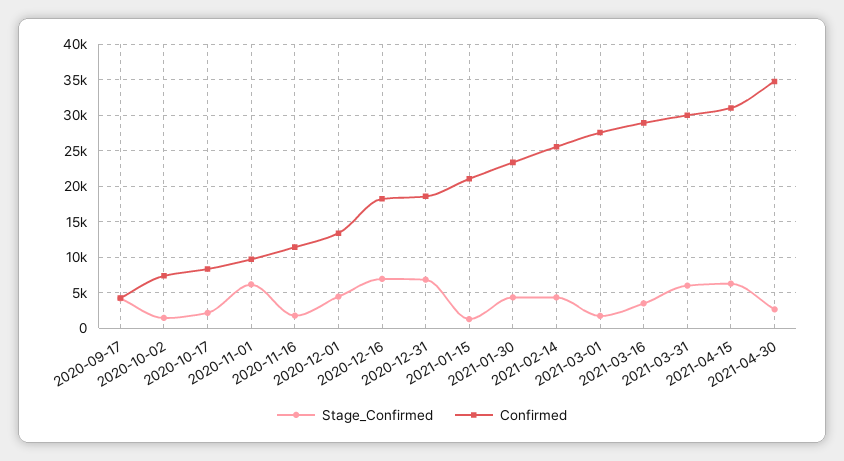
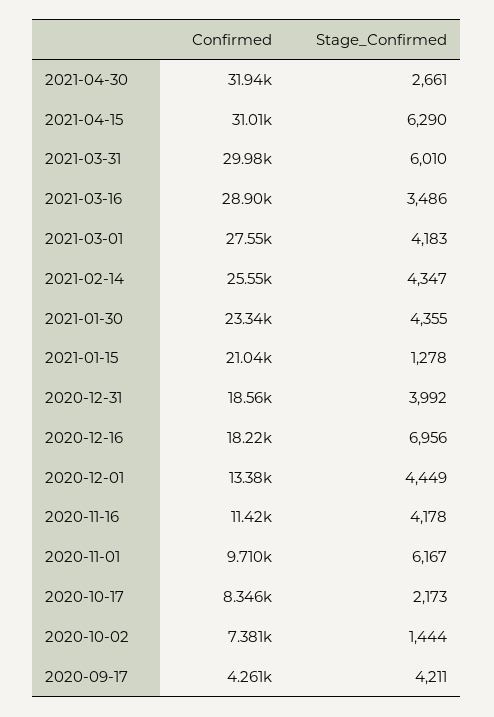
  {
    "Stage_Confirmed": {
      "2020-09-17": 4211,
      "2020-10-02": 1444,
      "2020-10-17": 2173,
      "2020-11-01": 6167,
-     "2020-11-16": 2000,
+     "2020-11-16": 4178,
      "2020-12-01": 4449,
      "2020-12-16": 6956,
-     "2020-12-31": 7000,
+     "2020-12-31": 3992,
      "2021-01-15": 1278,
      "2021-01-30": 4355,
      "2021-02-14": 4347,
-     "2021-03-01": 2000,
+     "2021-03-01": 4183,
      "2021-03-16": 3486,
      "2021-03-31": 6010,
      "2021-04-15": 6290,
      "2021-04-30": 2661
    },
    "Confirmed": {
      "2020-09-17": 4261,
      "2020-10-02": 7381,
      "2020-10-17": 8346,
      "2020-11-01": 9710,
      "2020-11-16": 11420,
      "2020-12-01": 13380,
      "2020-12-16": 18220,
      "2020-12-31": 18560,
      "2021-01-15": 21040,
      "2021-01-30": 23340,
      "2021-02-14": 25550,
      "2021-03-01": 27550,
      "2021-03-16": 28900,
      "2021-03-31": 29980,
      "2021-04-15": 31010,
-     "2021-04-30": 35000
+     "2021-04-30": 31940
    }
  }

